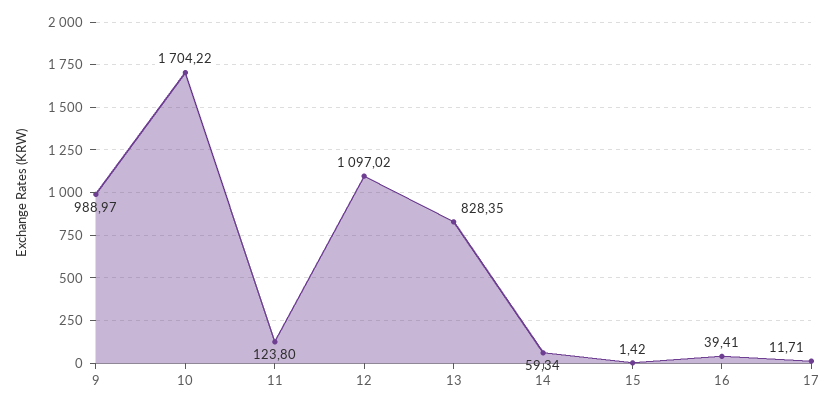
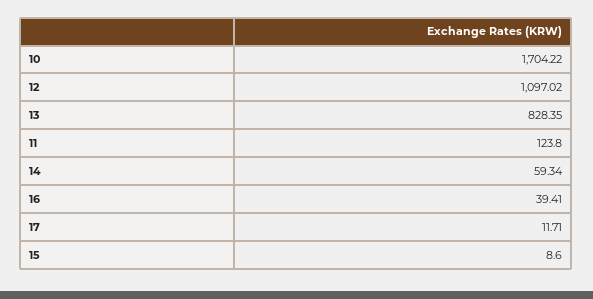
  {
-   "9": 988.97,
    "10": 1704.22,
    "11": 123.8,
    "12": 1097.02,
    "13": 828.35,
    "14": 59.34,
-   "15": 1.42,
+   "15": 8.6,
    "16": 39.41,
    "17": 11.71
  }

